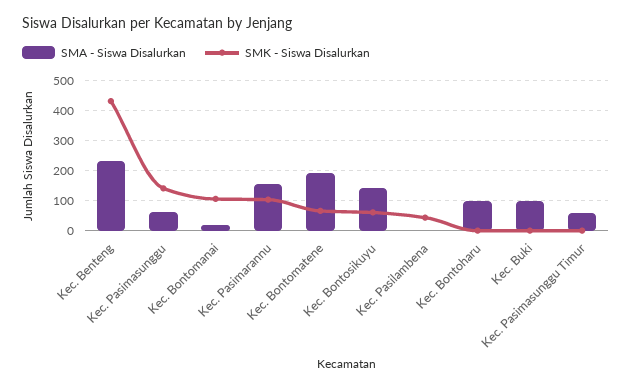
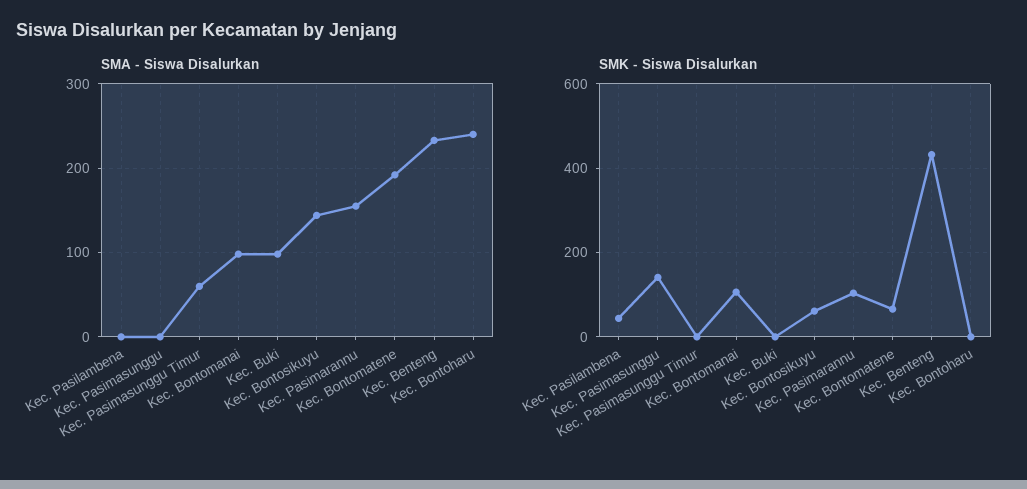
  {
    "SMA - Siswa Disalurkan": {
      "Kec. Benteng": 230,
-     "Kec. Pasimasunggu": 60,
+     "Kec. Pasimasunggu": 0,
-     "Kec. Bontomanai": 20,
+     "Kec. Bontomanai": 100,
      "Kec. Pasimarannu": 160,
      "Kec. Bontomatene": 190,
      "Kec. Bontosikuyu": 140,
      "Kec. Pasilambena": 0,
-     "Kec. Bontoharu": 100,
+     "Kec. Bontoharu": 240,
      "Kec. Buki": 100,
      "Kec. Pasimasunggu Timur": 60
    },
    "SMK - Siswa Disalurkan": {
      "Kec. Benteng": 440,
      "Kec. Pasimasunggu": 140,
      "Kec. Bontomanai": 100,
      "Kec. Pasimarannu": 100,
      "Kec. Bontomatene": 60,
      "Kec. Bontosikuyu": 60,
      "Kec. Pasilambena": 40,
      "Kec. Bontoharu": 0,
      "Kec. Buki": 0,
      "Kec. Pasimasunggu Timur": 0
    }
  }

